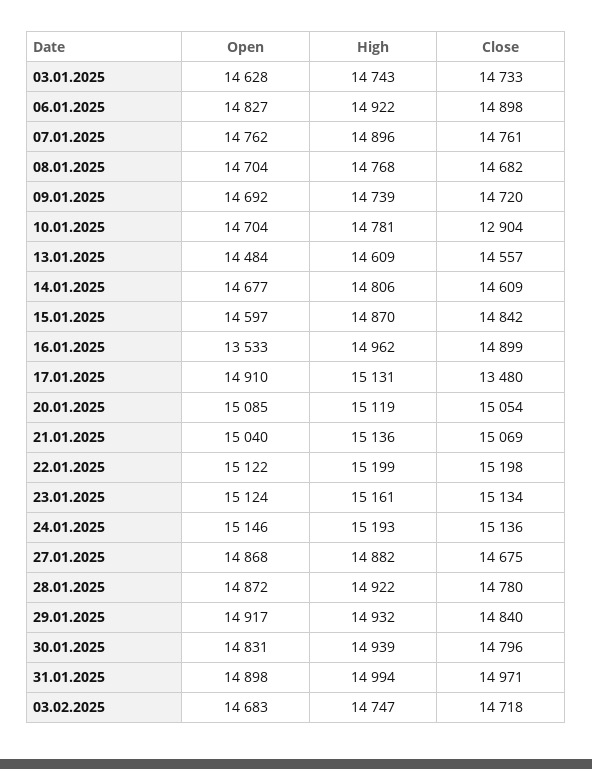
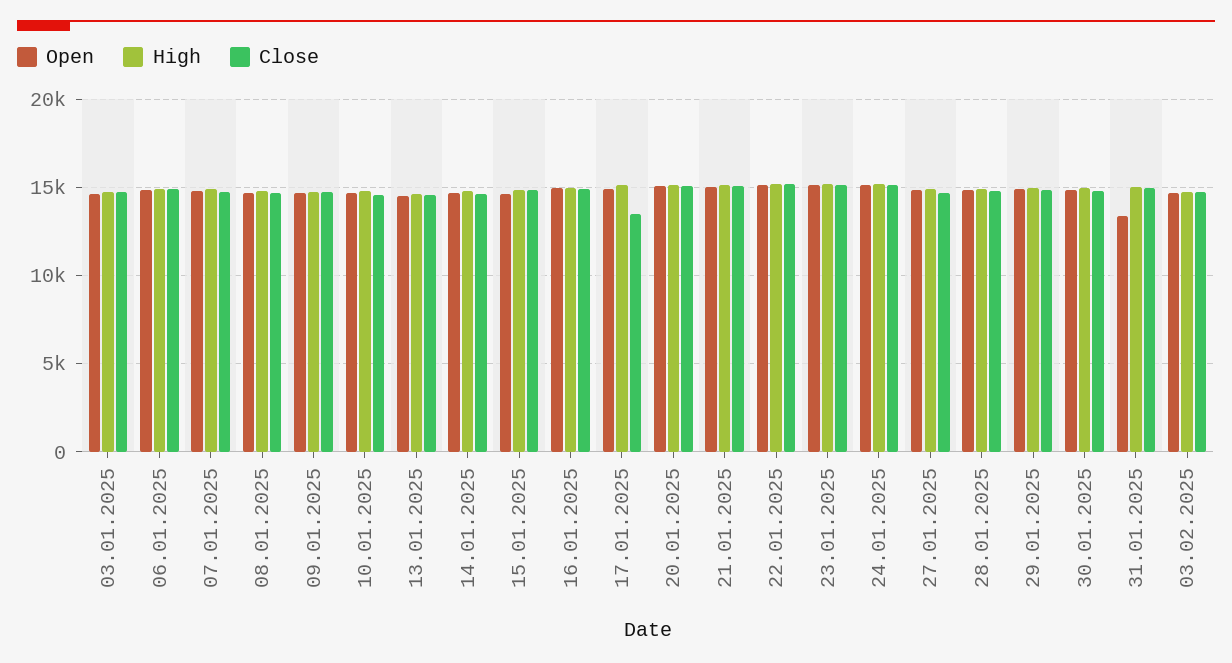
  {
    "Open": {
      "03.01.2025": 14628,
      "06.01.2025": 14827,
      "07.01.2025": 14762,
      "08.01.2025": 14704,
      "09.01.2025": 14692,
      "10.01.2025": 14704,
      "13.01.2025": 14484,
      "14.01.2025": 14677,
      "15.01.2025": 14597,
-     "16.01.2025": 13533,
+     "16.01.2025": 15000,
      "17.01.2025": 14910,
      "20.01.2025": 15085,
      "21.01.2025": 15040,
      "22.01.2025": 15122,
      "23.01.2025": 15124,
      "24.01.2025": 15146,
      "27.01.2025": 14868,
      "28.01.2025": 14872,
      "29.01.2025": 14917,
      "30.01.2025": 14831,
-     "31.01.2025": 14898,
+     "31.01.2025": 13500,
      "03.02.2025": 14683
    },
    "High": {
      "03.01.2025": 14743,
      "06.01.2025": 14922,
      "07.01.2025": 14896,
      "08.01.2025": 14768,
      "09.01.2025": 14739,
      "10.01.2025": 14781,
      "13.01.2025": 14609,
      "14.01.2025": 14806,
      "15.01.2025": 14870,
      "16.01.2025": 14962,
      "17.01.2025": 15131,
      "20.01.2025": 15119,
      "21.01.2025": 15136,
      "22.01.2025": 15199,
      "23.01.2025": 15161,
      "24.01.2025": 15193,
      "27.01.2025": 14882,
      "28.01.2025": 14922,
      "29.01.2025": 14932,
      "30.01.2025": 14939,
      "31.01.2025": 14994,
      "03.02.2025": 14747
    },
    "Close": {
      "03.01.2025": 14733,
      "06.01.2025": 14898,
      "07.01.2025": 14761,
      "08.01.2025": 14682,
      "09.01.2025": 14720,
-     "10.01.2025": 12904,
+     "10.01.2025": 14500,
      "13.01.2025": 14557,
      "14.01.2025": 14609,
      "15.01.2025": 14842,
      "16.01.2025": 14899,
      "17.01.2025": 13480,
      "20.01.2025": 15054,
      "21.01.2025": 15069,
      "22.01.2025": 15198,
      "23.01.2025": 15134,
      "24.01.2025": 15136,
      "27.01.2025": 14675,
      "28.01.2025": 14780,
      "29.01.2025": 14840,
      "30.01.2025": 14796,
      "31.01.2025": 14971,
      "03.02.2025": 14718
    }
  }

